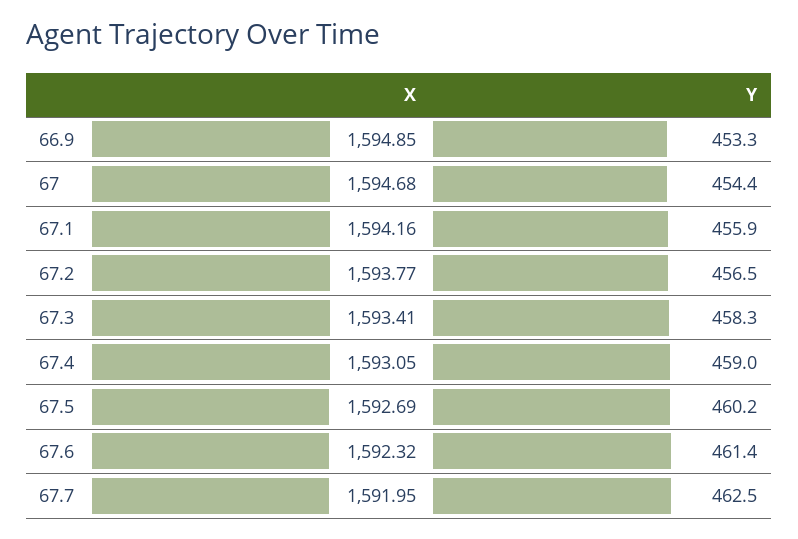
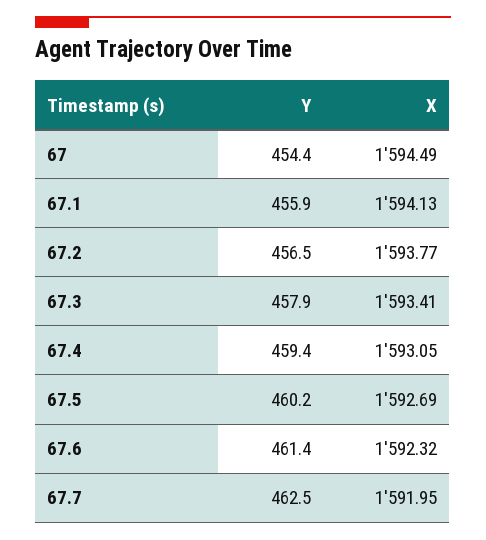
  {
    "X": {
-     "66.9": 1594.85,
-     "67": 1594.68,
+     "67": 1594.49,
-     "67.1": 1594.16,
+     "67.1": 1594.13,
      "67.2": 1593.77,
      "67.3": 1593.41,
      "67.4": 1593.05,
      "67.5": 1592.69,
      "67.6": 1592.32,
      "67.7": 1591.95
    },
    "Y": {
-     "66.9": 453.3,
      "67": 454.4,
      "67.1": 455.9,
      "67.2": 456.5,
-     "67.3": 458.3,
+     "67.3": 457.9,
-     "67.4": 459,
+     "67.4": 459.4,
      "67.5": 460.2,
      "67.6": 461.4,
      "67.7": 462.5
    }
  }

